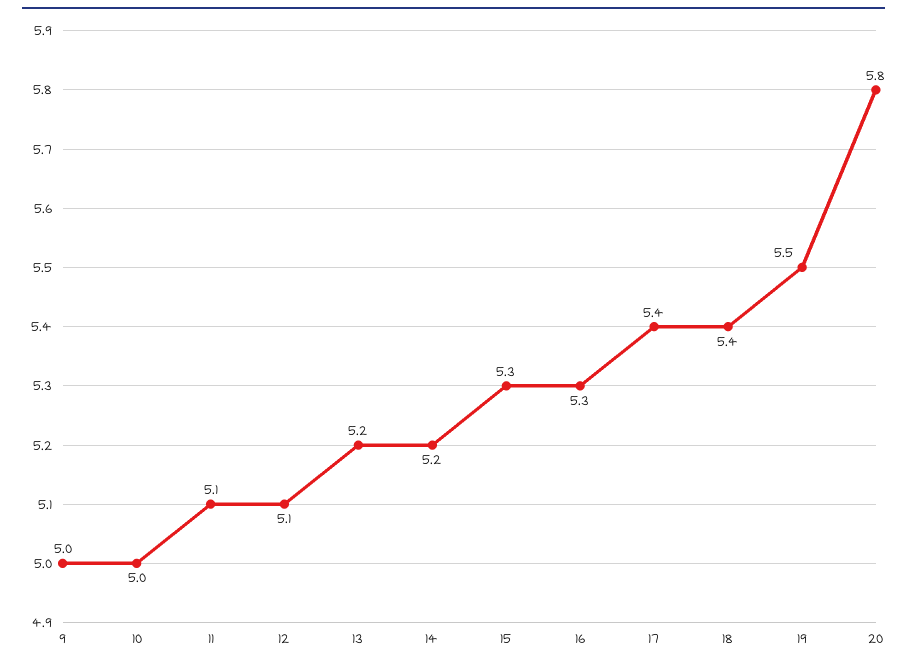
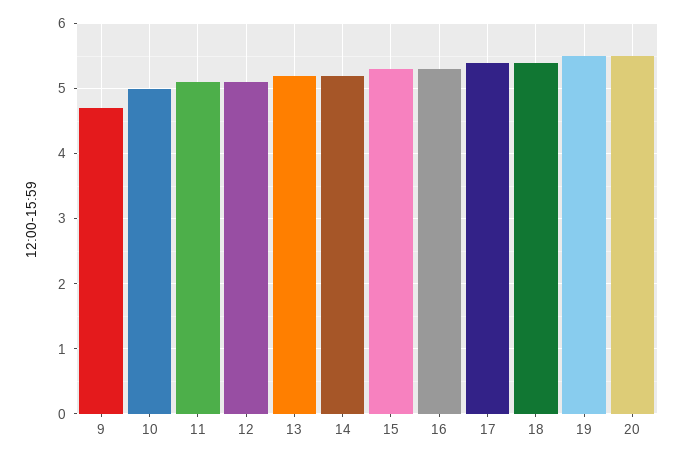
  {
-   "9": 5,
+   "9": 4.7,
    "10": 5,
    "11": 5.1,
    "12": 5.1,
    "13": 5.2,
    "14": 5.2,
    "15": 5.3,
    "16": 5.3,
    "17": 5.4,
    "18": 5.4,
    "19": 5.5,
-   "20": 5.8
+   "20": 5.5
  }

